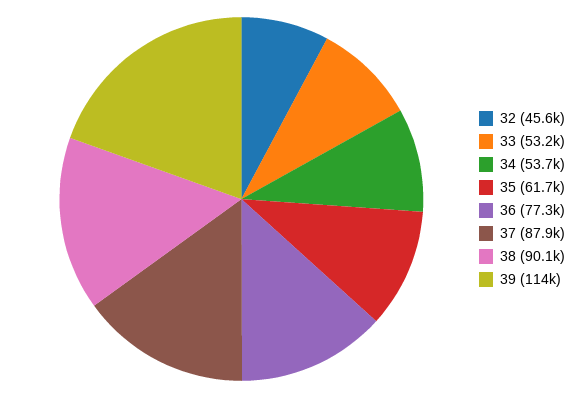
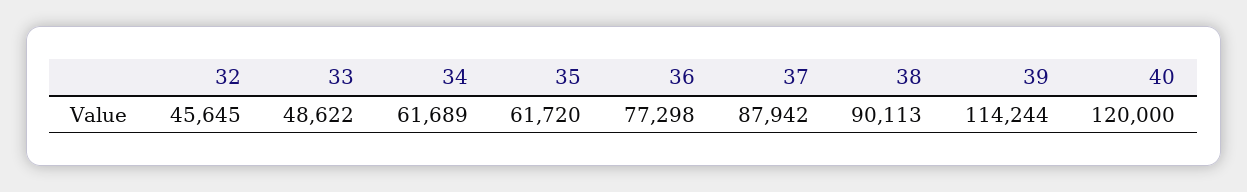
  {
    "32": 45645,
-   "33": 53200,
+   "33": 48622,
-   "34": 53700,
+   "34": 61689,
    "35": 61720,
    "36": 77298,
    "37": 87942,
    "38": 90113,
-   "39": 114244
+   "39": 114244,
+   "40": 120000
  }

